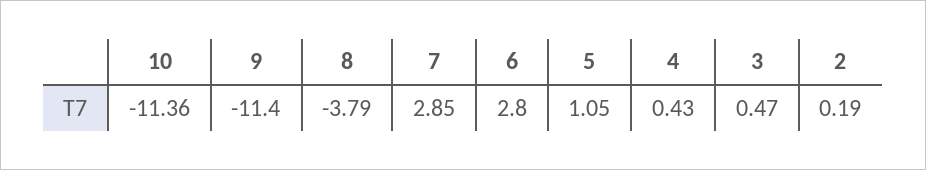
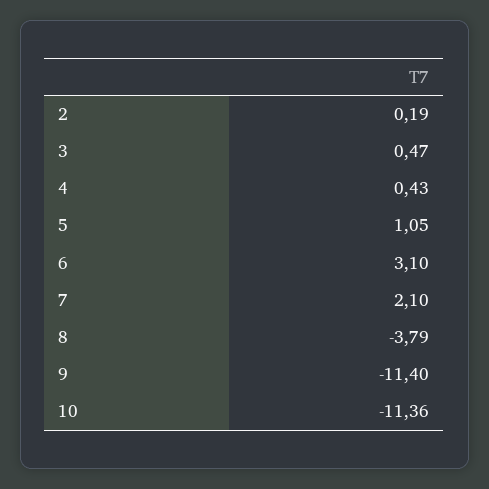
  {
    "10": -11.36,
    "9": -11.4,
    "8": -3.79,
-   "7": 2.85,
+   "7": 2.1,
-   "6": 2.8,
+   "6": 3.1,
    "5": 1.05,
    "4": 0.43,
    "3": 0.47,
    "2": 0.19
  }

